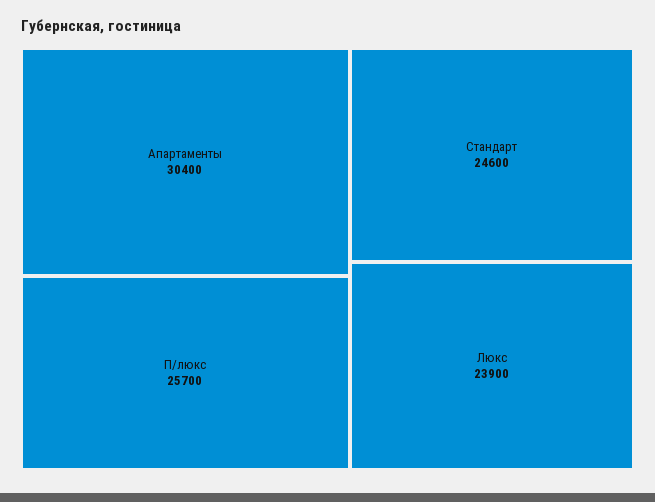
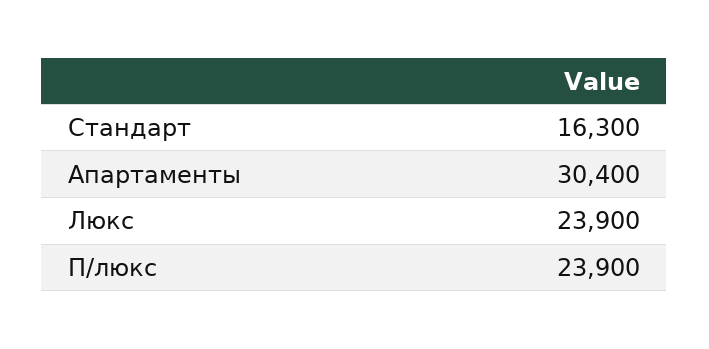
  {
    "Апартаменты": 30400,
-   "П/люкс": 25700,
+   "П/люкс": 23900,
-   "Стандарт": 24600,
+   "Стандарт": 16300,
    "Люкс": 23900
  }

